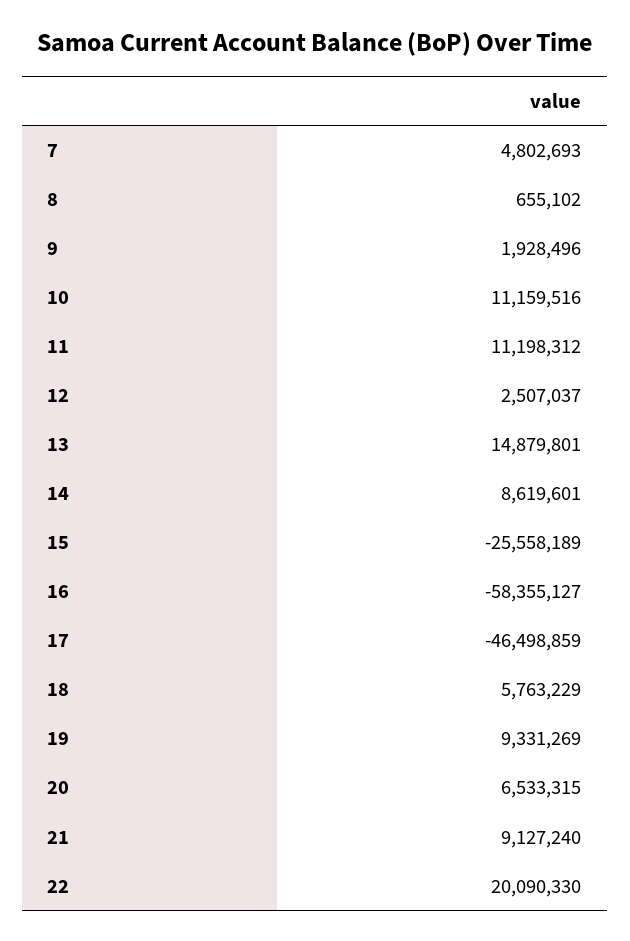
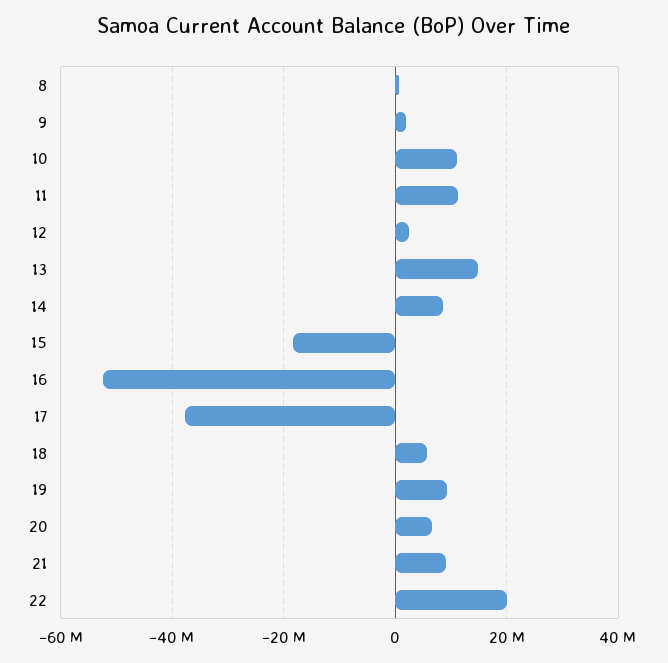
  {
-   "7": 4802693,
    "8": 655102,
    "9": 1928496,
    "10": 11159516,
    "11": 11198312,
    "12": 2507037,
    "13": 14879801,
    "14": 8619601,
-   "15": -25558189,
+   "15": -18000000,
-   "16": -58355127,
+   "16": -52000000,
-   "17": -46498859,
+   "17": -38000000,
    "18": 5763229,
    "19": 9331269,
    "20": 6533315,
    "21": 9127240,
    "22": 20090330
  }

